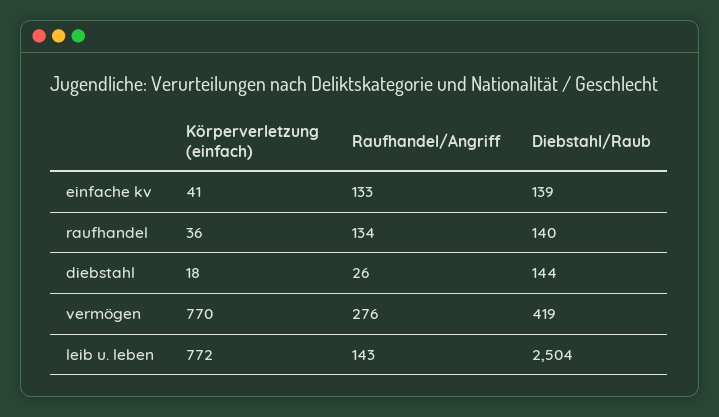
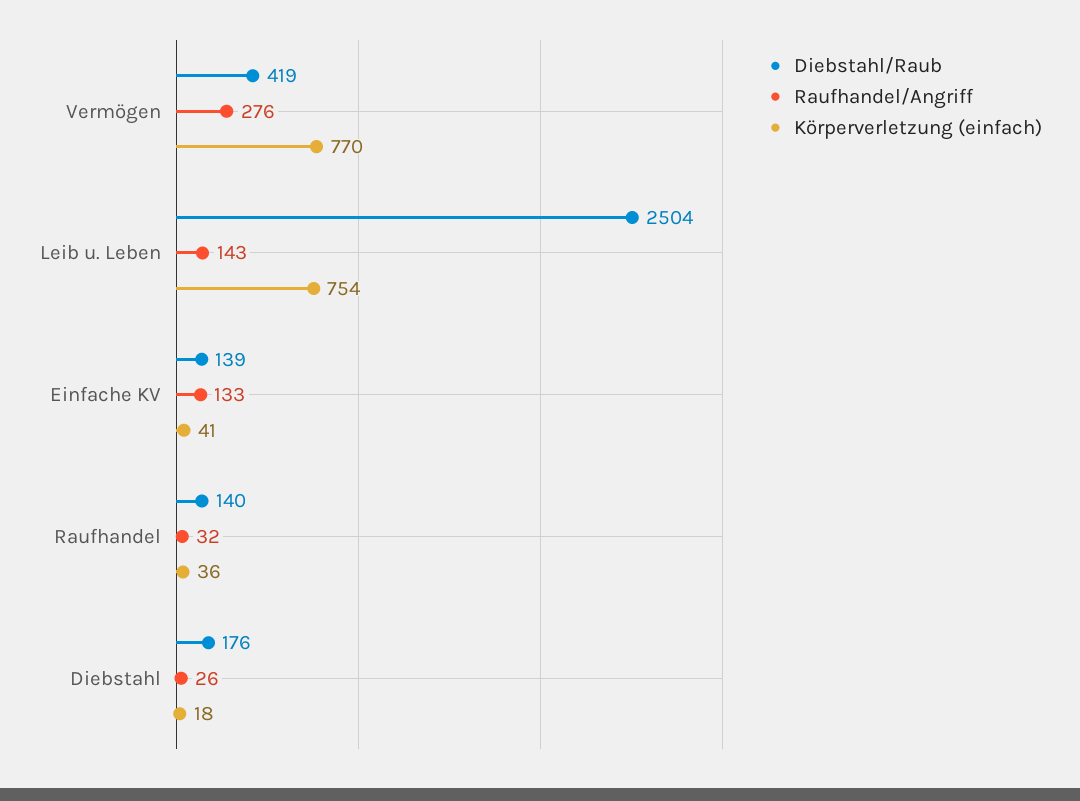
  {
    "Körperverletzung (einfach)": {
      "einfache kv": 41,
      "raufhandel": 36,
      "diebstahl": 18,
      "vermögen": 770,
-     "leib u. leben": 772
+     "leib u. leben": 754
    },
    "Raufhandel/Angriff": {
      "einfache kv": 133,
-     "raufhandel": 134,
+     "raufhandel": 32,
      "diebstahl": 26,
      "vermögen": 276,
      "leib u. leben": 143
    },
    "Diebstahl/Raub": {
      "einfache kv": 139,
      "raufhandel": 140,
-     "diebstahl": 144,
+     "diebstahl": 176,
      "vermögen": 419,
      "leib u. leben": 2504
    }
  }

